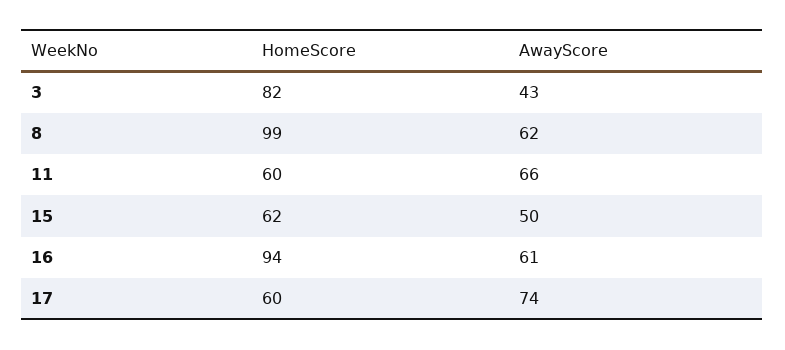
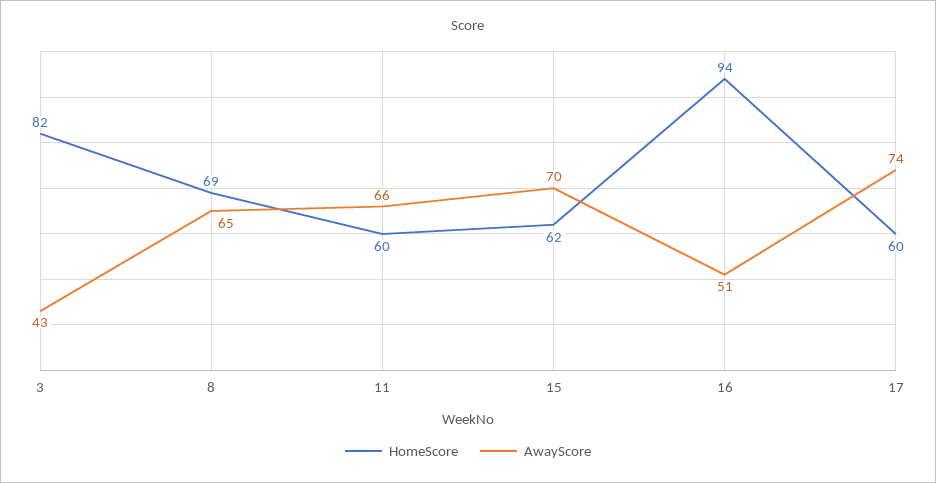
  {
    "HomeScore": {
      "3": 82,
-     "8": 99,
+     "8": 69,
      "11": 60,
      "15": 62,
      "16": 94,
      "17": 60
    },
    "AwayScore": {
      "3": 43,
-     "8": 62,
+     "8": 65,
      "11": 66,
-     "15": 50,
+     "15": 70,
-     "16": 61,
+     "16": 51,
      "17": 74
    }
  }

